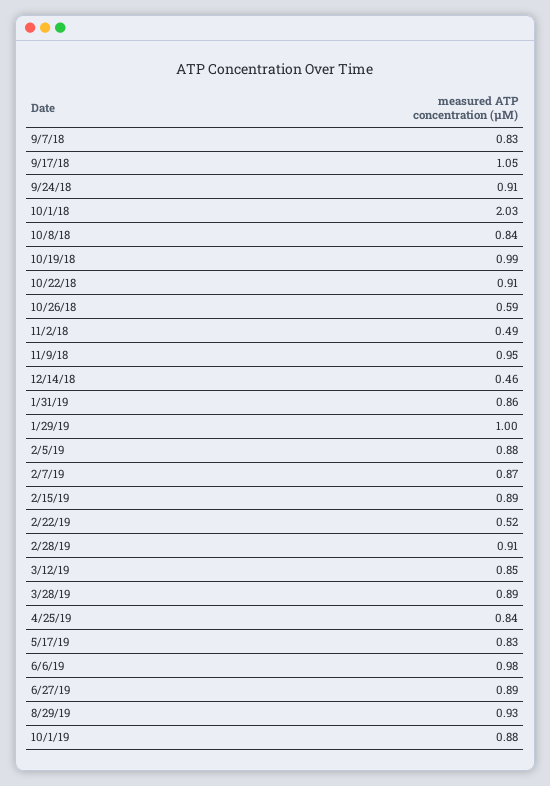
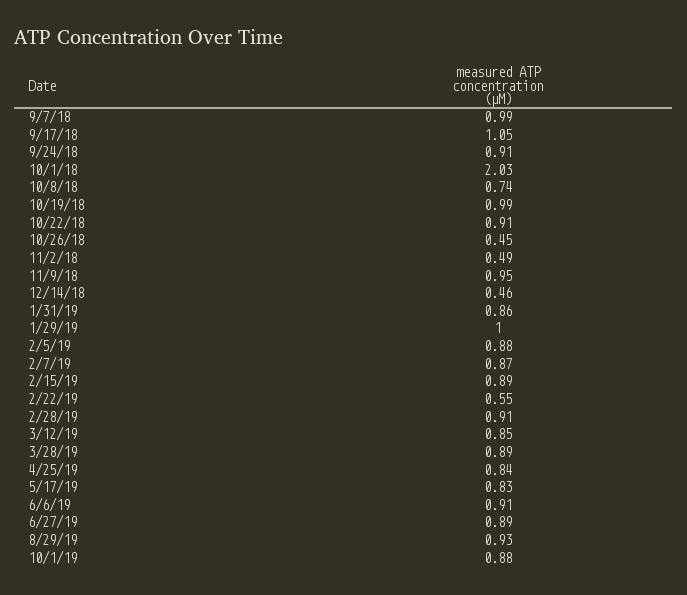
  {
-   "9/7/18": 0.83,
+   "9/7/18": 0.99,
    "9/17/18": 1.05,
    "9/24/18": 0.91,
    "10/1/18": 2.03,
-   "10/8/18": 0.84,
+   "10/8/18": 0.74,
    "10/19/18": 0.99,
    "10/22/18": 0.91,
-   "10/26/18": 0.59,
+   "10/26/18": 0.45,
    "11/2/18": 0.49,
    "11/9/18": 0.95,
    "12/14/18": 0.46,
    "1/31/19": 0.86,
    "1/29/19": 1,
    "2/5/19": 0.88,
    "2/7/19": 0.87,
    "2/15/19": 0.89,
-   "2/22/19": 0.52,
+   "2/22/19": 0.55,
    "2/28/19": 0.91,
    "3/12/19": 0.85,
    "3/28/19": 0.89,
    "4/25/19": 0.84,
    "5/17/19": 0.83,
-   "6/6/19": 0.98,
+   "6/6/19": 0.91,
    "6/27/19": 0.89,
    "8/29/19": 0.93,
    "10/1/19": 0.88
  }

